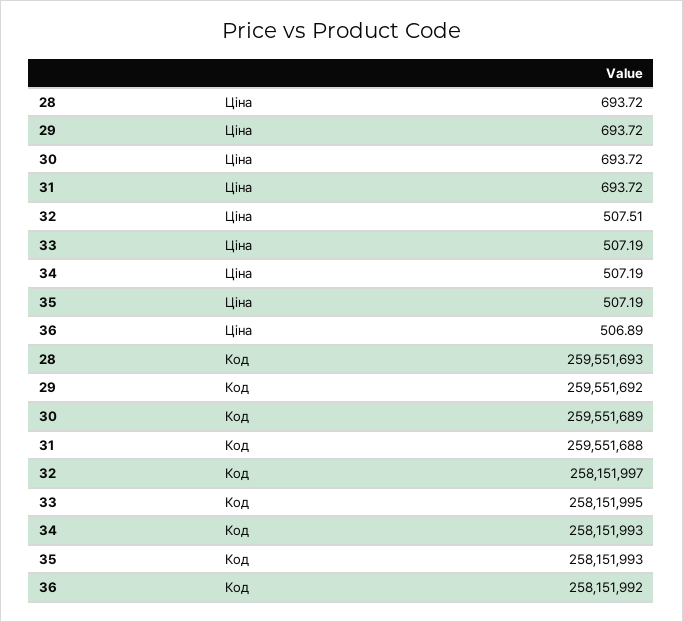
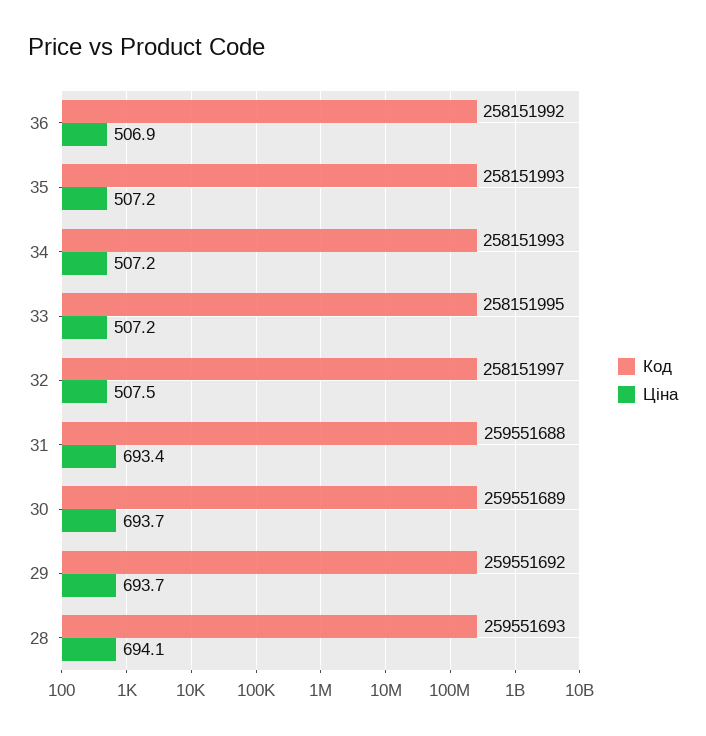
  {
    "Ціна": {
-     "28": 693.72,
+     "28": 694.1,
      "29": 693.72,
      "30": 693.72,
-     "31": 693.72,
+     "31": 693.4,
      "32": 507.51,
      "33": 507.19,
      "34": 507.19,
      "35": 507.19,
      "36": 506.89
    },
    "Код": {
      "28": 259551693,
      "29": 259551692,
      "30": 259551689,
      "31": 259551688,
      "32": 258151997,
      "33": 258151995,
      "34": 258151993,
      "35": 258151993,
      "36": 258151992
    }
  }

